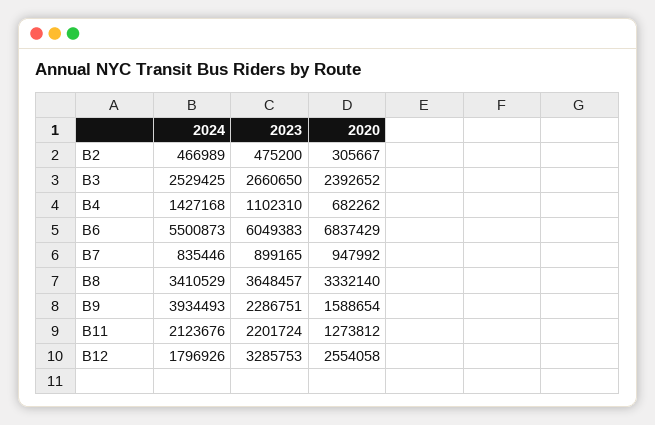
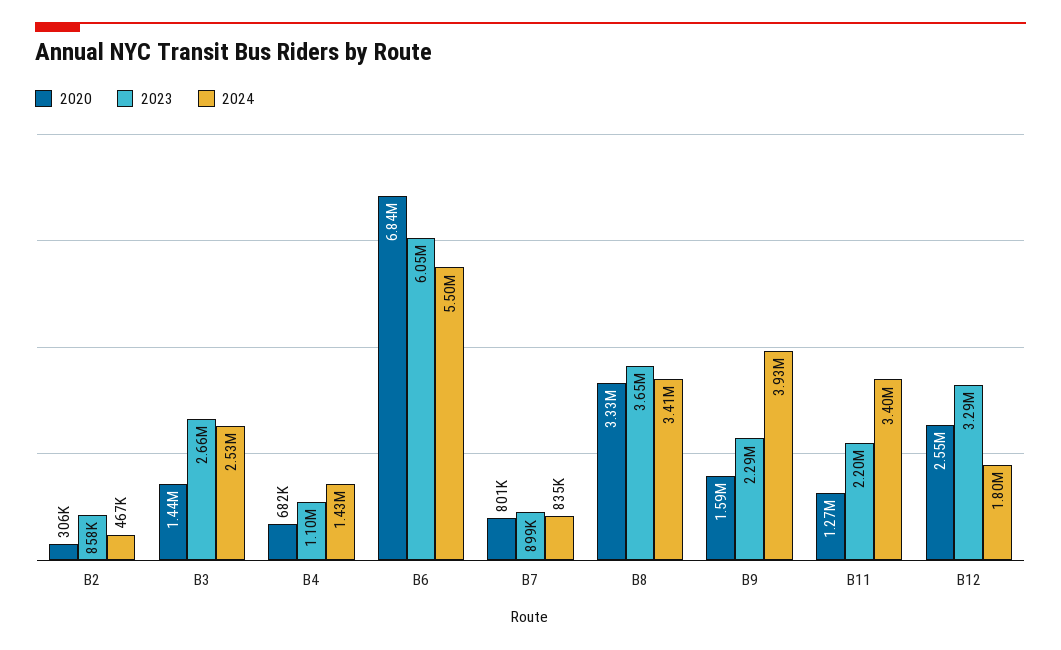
  {
    "2024": {
      "B2": 466989,
      "B3": 2529425,
      "B4": 1427168,
      "B6": 5500873,
      "B7": 835446,
      "B8": 3410529,
      "B9": 3934493,
-     "B11": 2123676,
+     "B11": 3400000,
      "B12": 1796926
    },
    "2023": {
-     "B2": 475200,
+     "B2": 858000,
      "B3": 2660650,
      "B4": 1102310,
      "B6": 6049383,
      "B7": 899165,
      "B8": 3648457,
      "B9": 2286751,
      "B11": 2201724,
      "B12": 3285753
    },
    "2020": {
      "B2": 305667,
-     "B3": 2392652,
+     "B3": 1440000,
      "B4": 682262,
      "B6": 6837429,
-     "B7": 947992,
+     "B7": 801000,
      "B8": 3332140,
      "B9": 1588654,
      "B11": 1273812,
      "B12": 2554058
    }
  }

